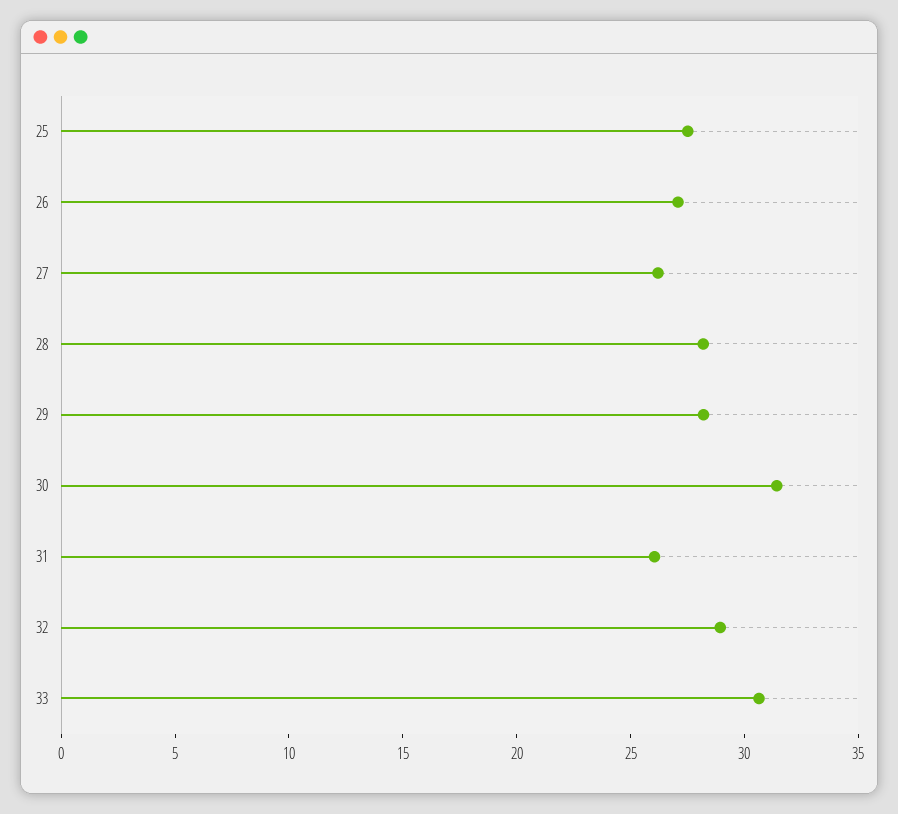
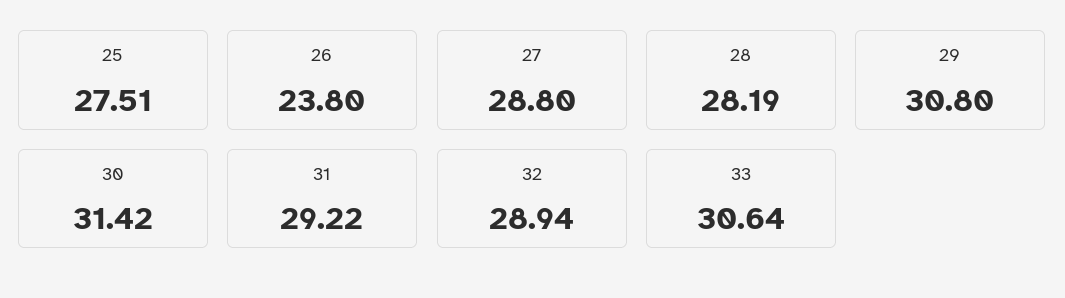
  {
    "25": 27.51,
-   "26": 27,
+   "26": 23.8,
-   "27": 26,
+   "27": 28.8,
    "28": 28.19,
-   "29": 28,
+   "29": 30.8,
    "30": 31.42,
-   "31": 26,
+   "31": 29.22,
    "32": 28.94,
    "33": 30.64
  }

